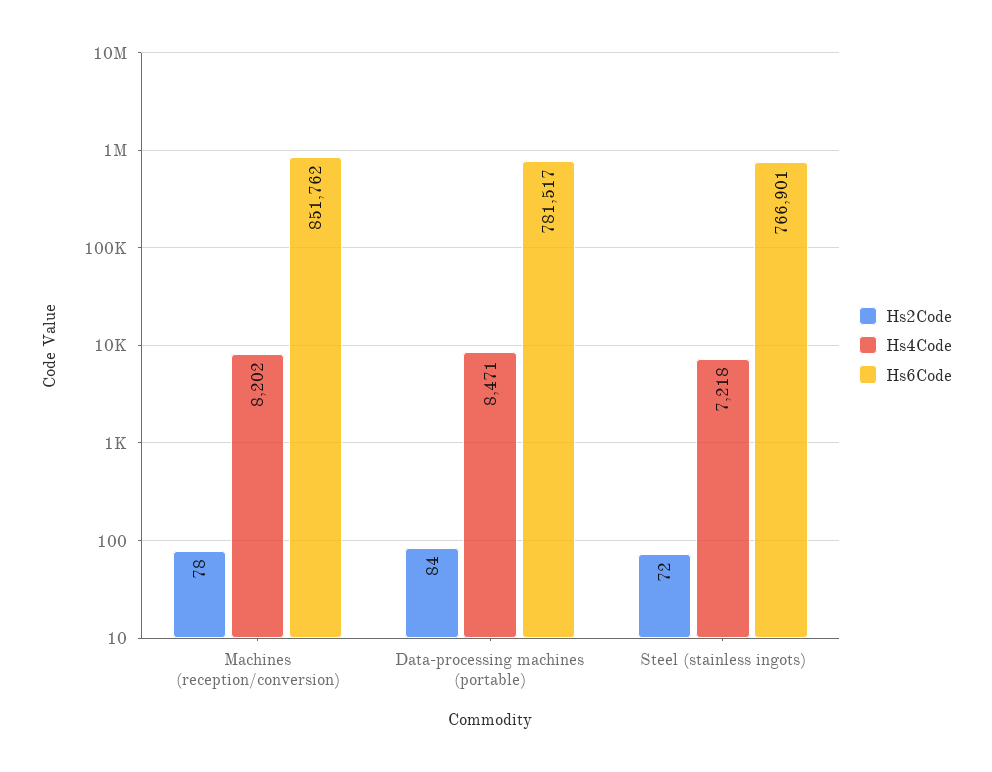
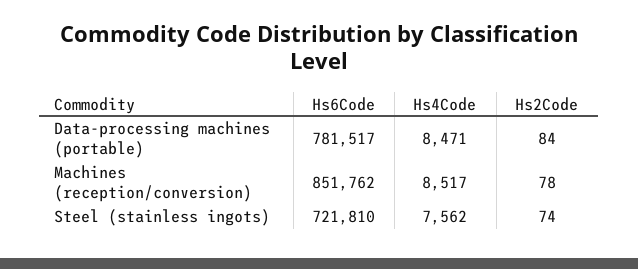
  {
    "Hs2Code": {
      "Machines (reception/conversion)": 78,
      "Data-processing machines (portable)": 84,
-     "Steel (stainless ingots)": 72
+     "Steel (stainless ingots)": 74
    },
    "Hs4Code": {
-     "Machines (reception/conversion)": 8202,
+     "Machines (reception/conversion)": 8517,
      "Data-processing machines (portable)": 8471,
-     "Steel (stainless ingots)": 7218
+     "Steel (stainless ingots)": 7562
    },
    "Hs6Code": {
      "Machines (reception/conversion)": 851762,
      "Data-processing machines (portable)": 781517,
-     "Steel (stainless ingots)": 766901
+     "Steel (stainless ingots)": 721810
    }
  }

